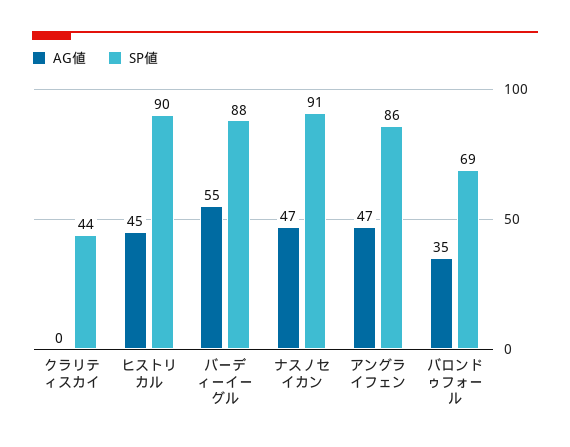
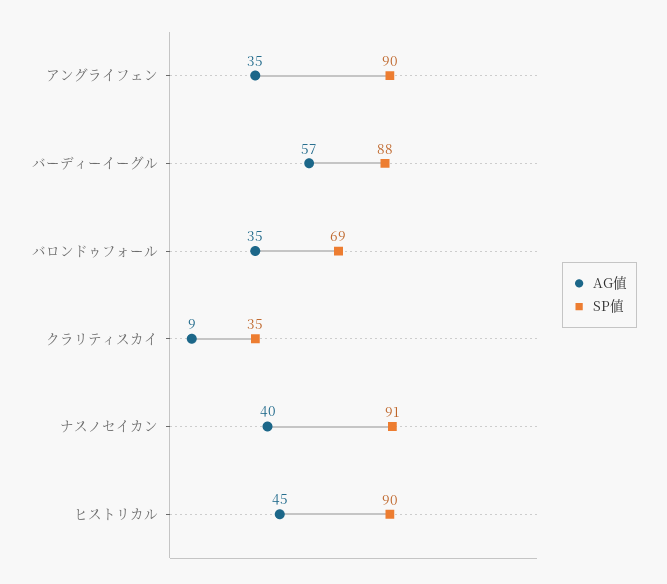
  {
    "AG値": {
-     "クラリティスカイ": 0,
+     "クラリティスカイ": 9,
      "ヒストリカル": 45,
-     "バーディーイーグル": 55,
+     "バーディーイーグル": 57,
-     "ナスノセイカン": 47,
+     "ナスノセイカン": 40,
-     "アングライフェン": 47,
+     "アングライフェン": 35,
      "バロンドゥフォール": 35
    },
    "SP値": {
-     "クラリティスカイ": 44,
+     "クラリティスカイ": 35,
      "ヒストリカル": 90,
      "バーディーイーグル": 88,
      "ナスノセイカン": 91,
-     "アングライフェン": 86,
+     "アングライフェン": 90,
      "バロンドゥフォール": 69
    }
  }

